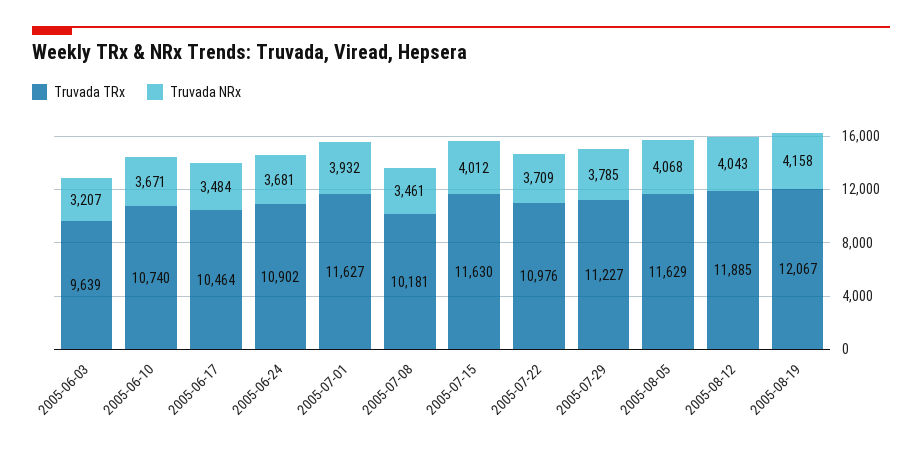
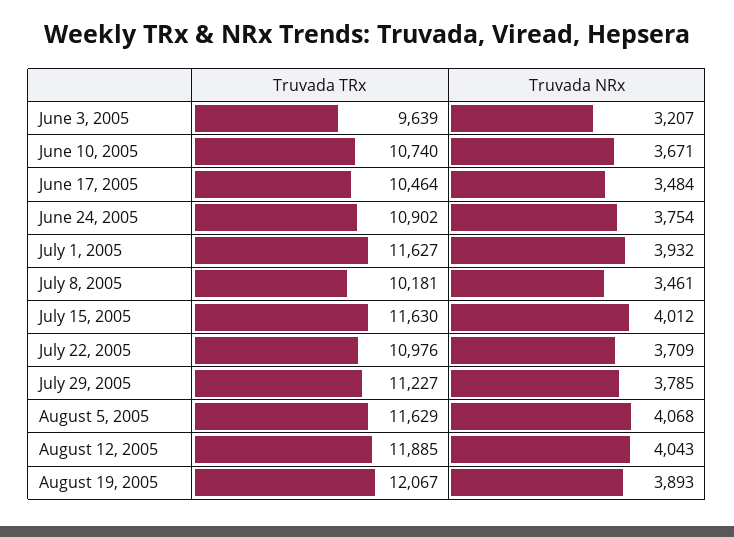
  {
    "Truvada TRx": {
      "2005-06-03": 9639,
      "2005-06-10": 10740,
      "2005-06-17": 10464,
      "2005-06-24": 10902,
      "2005-07-01": 11627,
      "2005-07-08": 10181,
      "2005-07-15": 11630,
      "2005-07-22": 10976,
      "2005-07-29": 11227,
      "2005-08-05": 11629,
      "2005-08-12": 11885,
      "2005-08-19": 12067
    },
    "Truvada NRx": {
      "2005-06-03": 3207,
      "2005-06-10": 3671,
      "2005-06-17": 3484,
-     "2005-06-24": 3681,
+     "2005-06-24": 3754,
      "2005-07-01": 3932,
      "2005-07-08": 3461,
      "2005-07-15": 4012,
      "2005-07-22": 3709,
      "2005-07-29": 3785,
      "2005-08-05": 4068,
      "2005-08-12": 4043,
-     "2005-08-19": 4158
+     "2005-08-19": 3893
    }
  }

